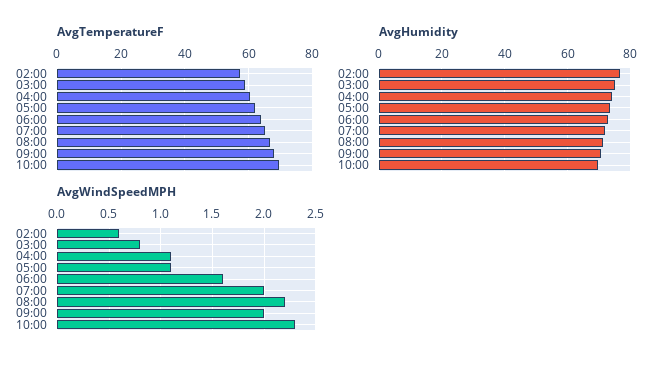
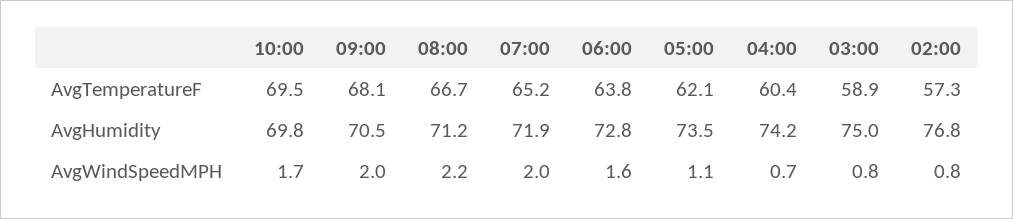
  {
    "AvgTemperatureF": {
      "02:00": 57.3,
      "03:00": 58.9,
      "04:00": 60.4,
      "05:00": 62.1,
      "06:00": 63.8,
      "07:00": 65.2,
      "08:00": 66.7,
      "09:00": 68.1,
      "10:00": 69.5
    },
    "AvgHumidity": {
      "02:00": 76.8,
      "03:00": 75,
      "04:00": 74.2,
      "05:00": 73.5,
      "06:00": 72.8,
      "07:00": 71.9,
      "08:00": 71.2,
      "09:00": 70.5,
      "10:00": 69.8
    },
    "AvgWindSpeedMPH": {
-     "02:00": 0.6,
+     "02:00": 0.8,
      "03:00": 0.8,
-     "04:00": 1.1,
+     "04:00": 0.7,
      "05:00": 1.1,
      "06:00": 1.6,
      "07:00": 2,
      "08:00": 2.2,
      "09:00": 2,
-     "10:00": 2.3
+     "10:00": 1.7
    }
  }

